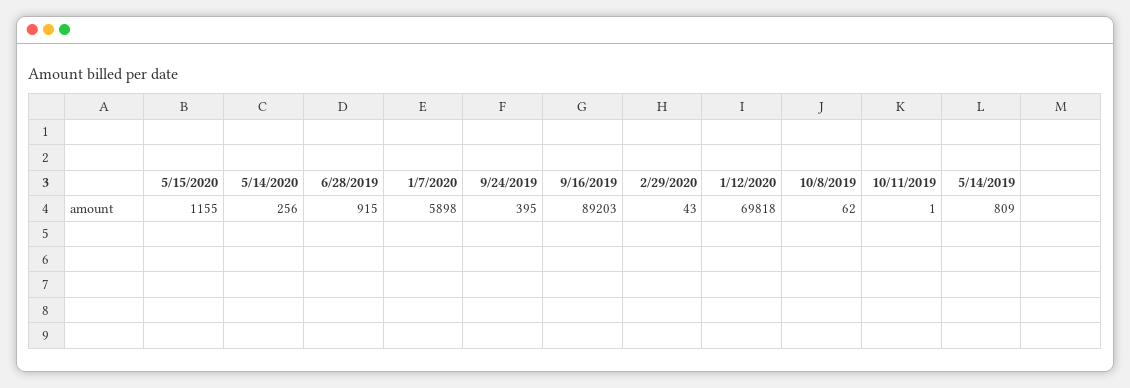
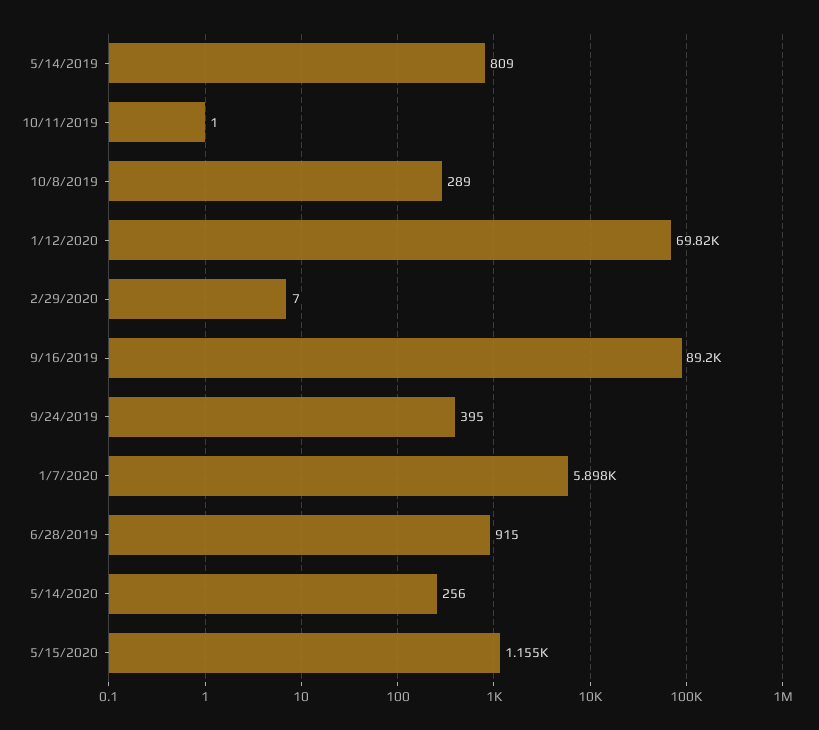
  {
    "5/15/2020": 1155,
    "5/14/2020": 256,
    "6/28/2019": 915,
    "1/7/2020": 5898,
    "9/24/2019": 395,
    "9/16/2019": 89203,
-   "2/29/2020": 43,
+   "2/29/2020": 7,
    "1/12/2020": 69818,
-   "10/8/2019": 62,
+   "10/8/2019": 289,
    "10/11/2019": 1,
    "5/14/2019": 809
  }

